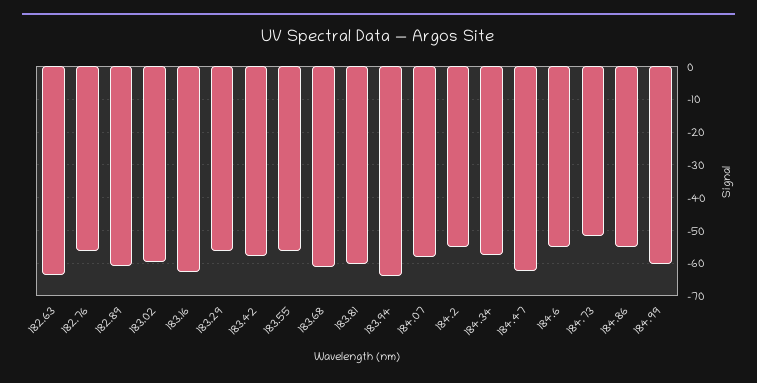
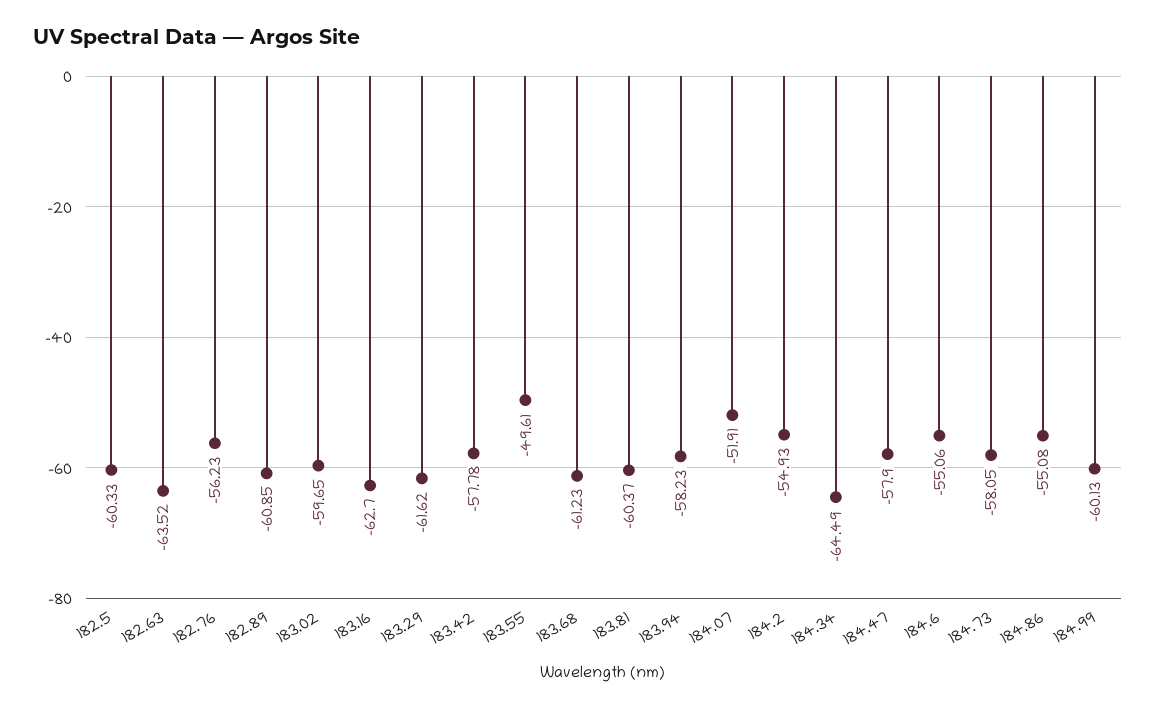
  {
    "182.63": -63.52,
    "182.76": -56.23,
    "182.89": -60.85,
    "183.02": -59.65,
    "183.16": -62.7,
-   "183.29": -56,
+   "183.29": -61.62,
    "183.42": -57.78,
-   "183.55": -56,
+   "183.55": -49.61,
    "183.68": -61.23,
    "183.81": -60.37,
-   "183.94": -64,
+   "183.94": -58.23,
-   "184.07": -58,
+   "184.07": -51.91,
    "184.2": -54.93,
-   "184.34": -58,
+   "184.34": -64.49,
-   "184.47": -62,
+   "184.47": -57.9,
    "184.6": -55.06,
-   "184.73": -52,
+   "184.73": -58.05,
    "184.86": -55.08,
-   "184.99": -60.13
+   "184.99": -60.13,
+   "182.5": -60.33
  }

